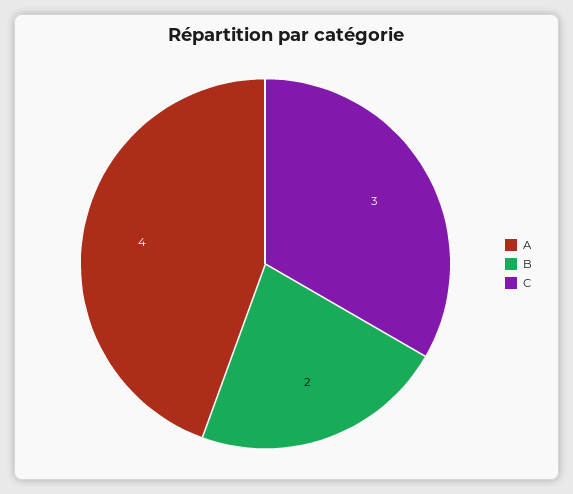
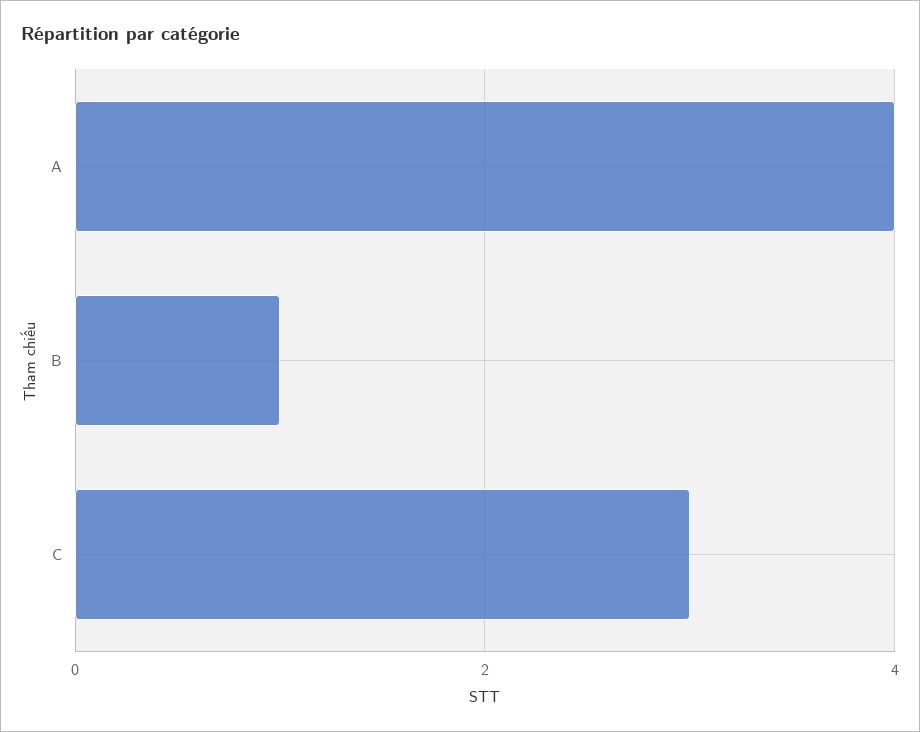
  {
    "A": 4,
-   "B": 2,
+   "B": 1,
    "C": 3
  }

